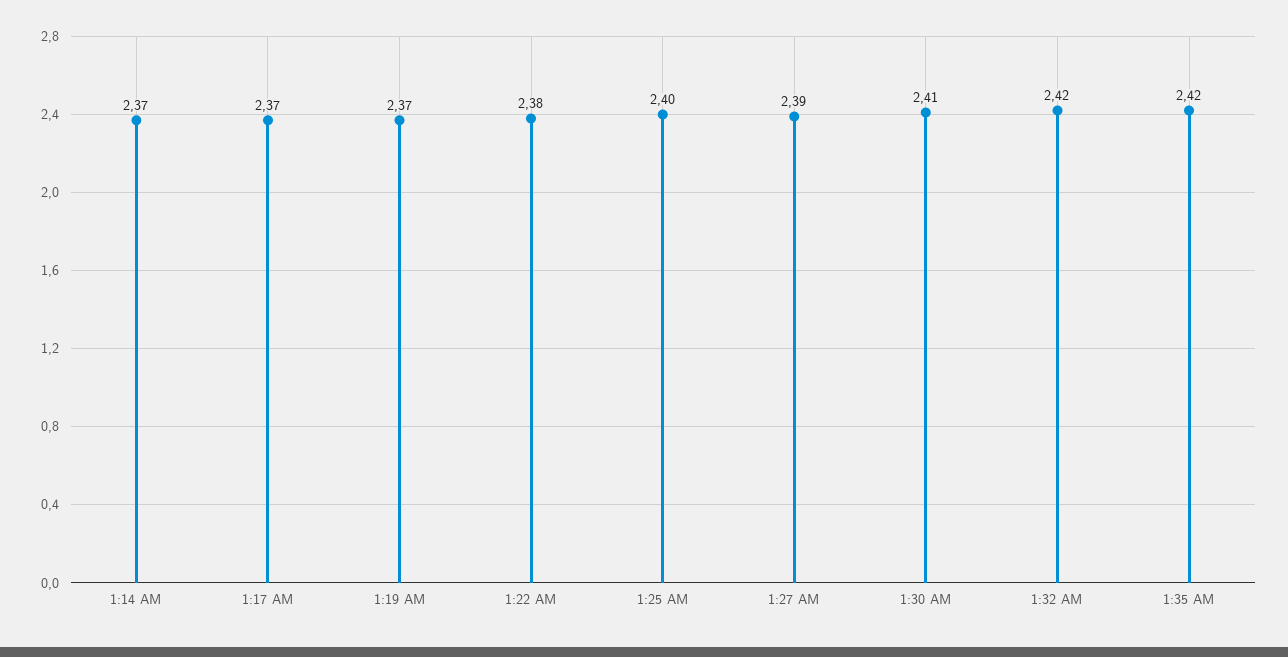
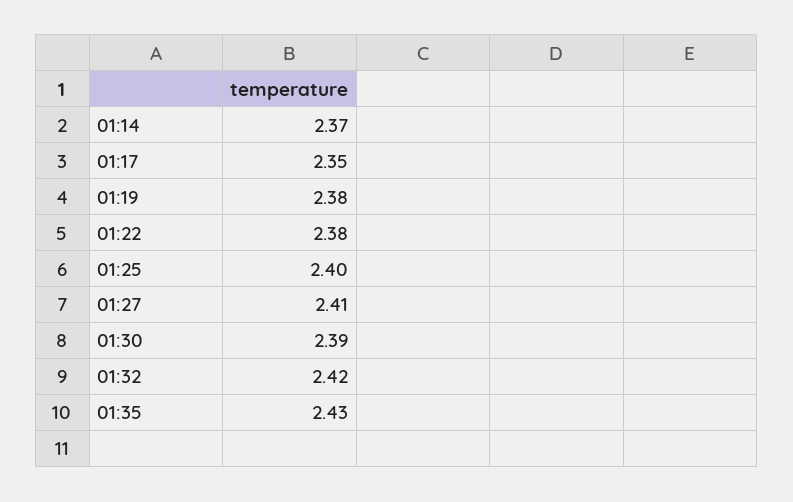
  {
    "1:14 AM": 2.37,
-   "1:17 AM": 2.37,
+   "1:17 AM": 2.35,
-   "1:19 AM": 2.37,
+   "1:19 AM": 2.38,
    "1:22 AM": 2.38,
    "1:25 AM": 2.4,
-   "1:27 AM": 2.39,
+   "1:27 AM": 2.41,
-   "1:30 AM": 2.41,
+   "1:30 AM": 2.39,
    "1:32 AM": 2.42,
-   "1:35 AM": 2.42
+   "1:35 AM": 2.43
  }

